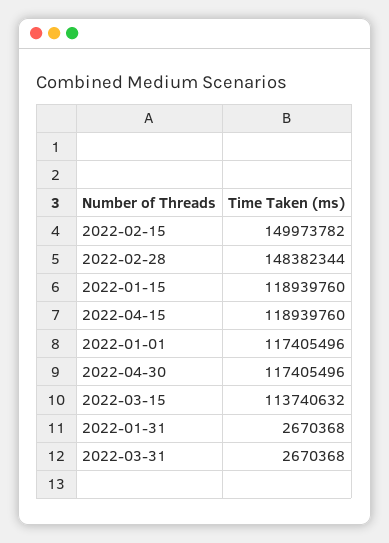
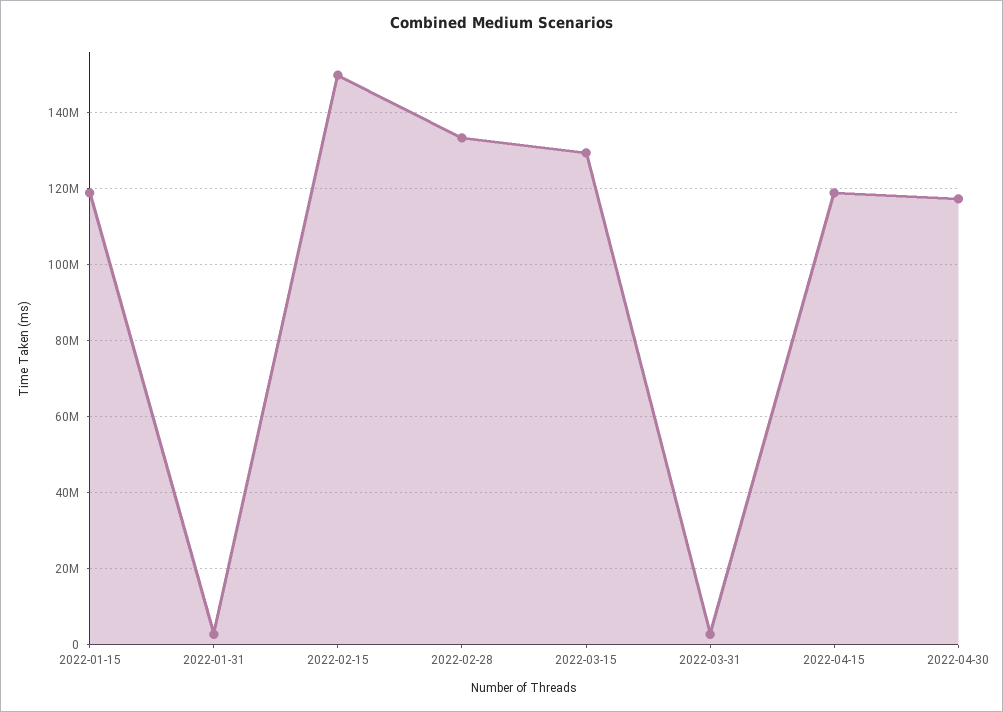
  {
    "2022-02-15": 149973782,
-   "2022-02-28": 148382344,
+   "2022-02-28": 134000000,
    "2022-01-15": 118939760,
    "2022-04-15": 118939760,
-   "2022-01-01": 117405496,
    "2022-04-30": 117405496,
-   "2022-03-15": 113740632,
+   "2022-03-15": 130000000,
    "2022-01-31": 2670368,
    "2022-03-31": 2670368
  }

